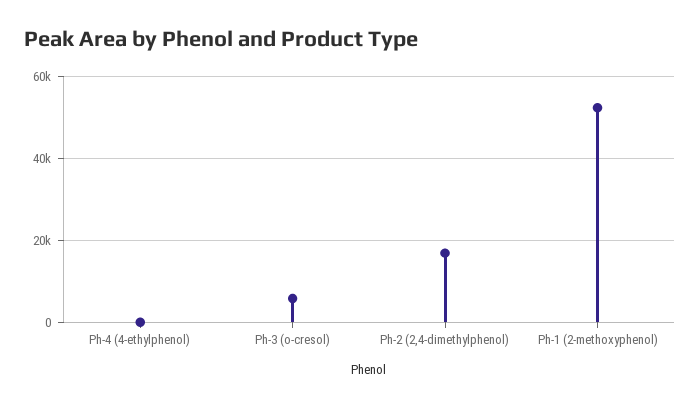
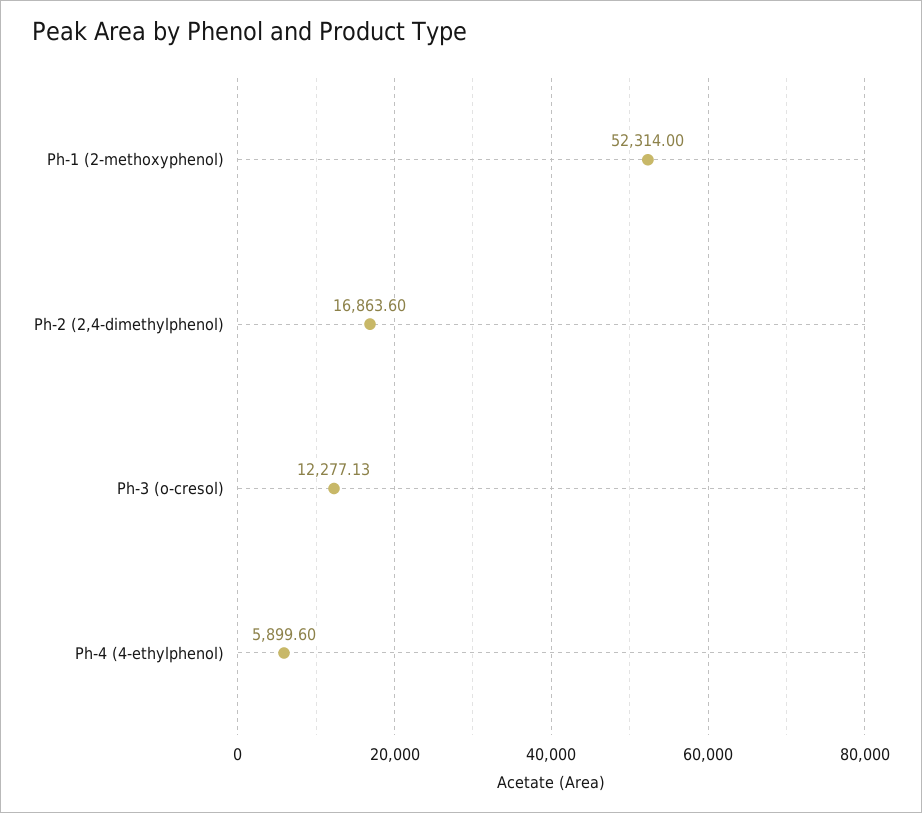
  {
-   "Ph-4 (4-ethylphenol)": 0,
+   "Ph-4 (4-ethylphenol)": 5899.6,
-   "Ph-3 (o-cresol)": 6000,
+   "Ph-3 (o-cresol)": 12277.13,
    "Ph-2 (2,4-dimethylphenol)": 16863.6,
    "Ph-1 (2-methoxyphenol)": 52314
  }

